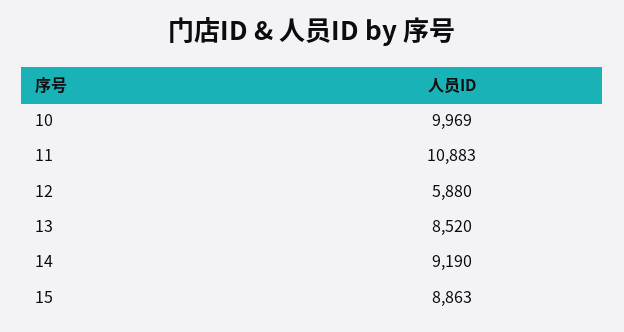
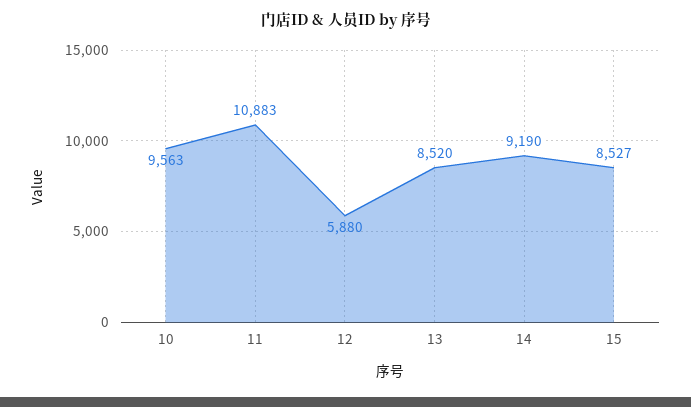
  {
-   "10": 9969,
+   "10": 9563,
    "11": 10883,
    "12": 5880,
    "13": 8520,
    "14": 9190,
-   "15": 8863
+   "15": 8527
  }

